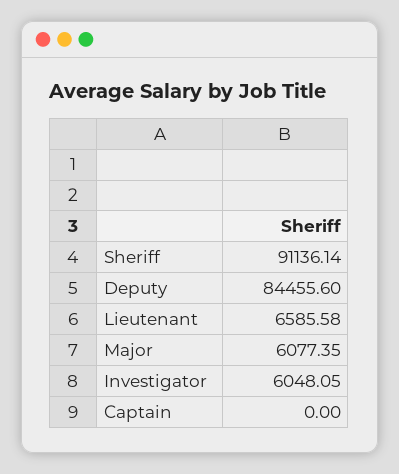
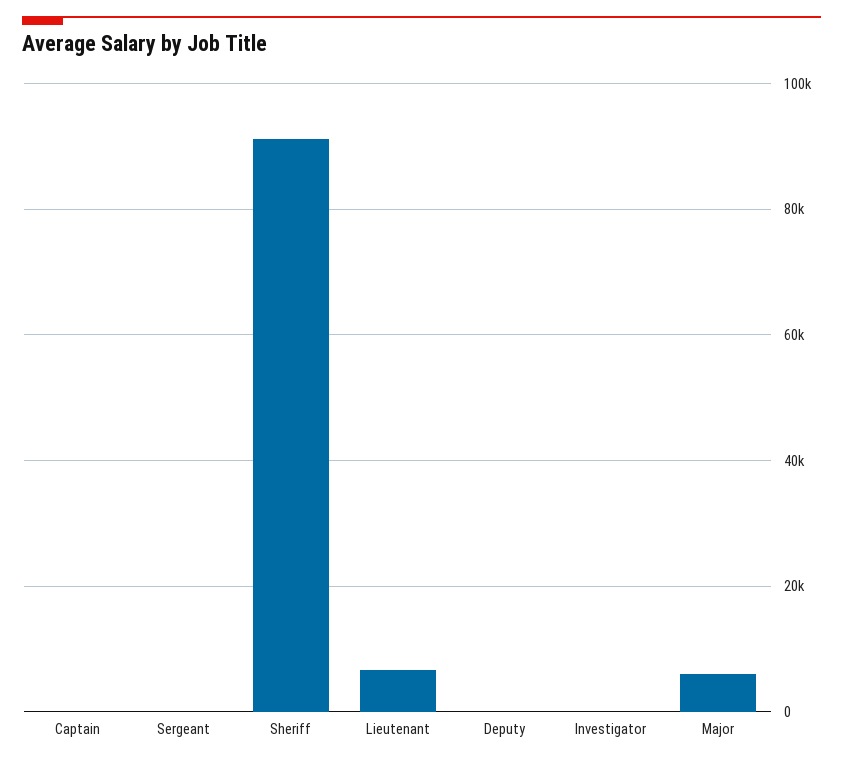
  {
    "Sheriff": 91136.14,
-   "Deputy": 84455.6,
+   "Deputy": 0,
    "Lieutenant": 6585.58,
    "Major": 6077.35,
-   "Investigator": 6048.05,
+   "Investigator": 0,
-   "Captain": 0
+   "Captain": 0,
+   "Sergeant": 0
  }

